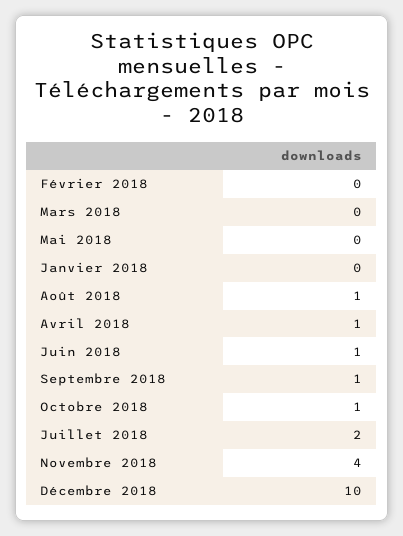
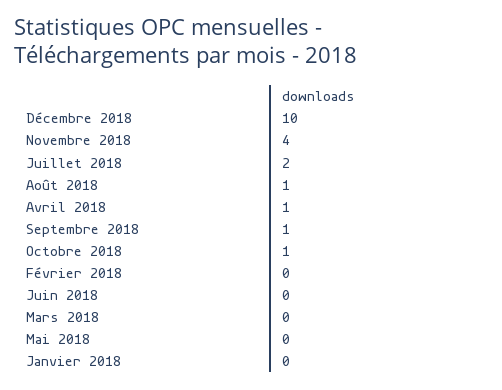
  {
    "Février 2018": 0,
    "Mars 2018": 0,
    "Mai 2018": 0,
    "Janvier 2018": 0,
    "Août 2018": 1,
    "Avril 2018": 1,
-   "Juin 2018": 1,
+   "Juin 2018": 0,
    "Septembre 2018": 1,
    "Octobre 2018": 1,
    "Juillet 2018": 2,
    "Novembre 2018": 4,
    "Décembre 2018": 10
  }

